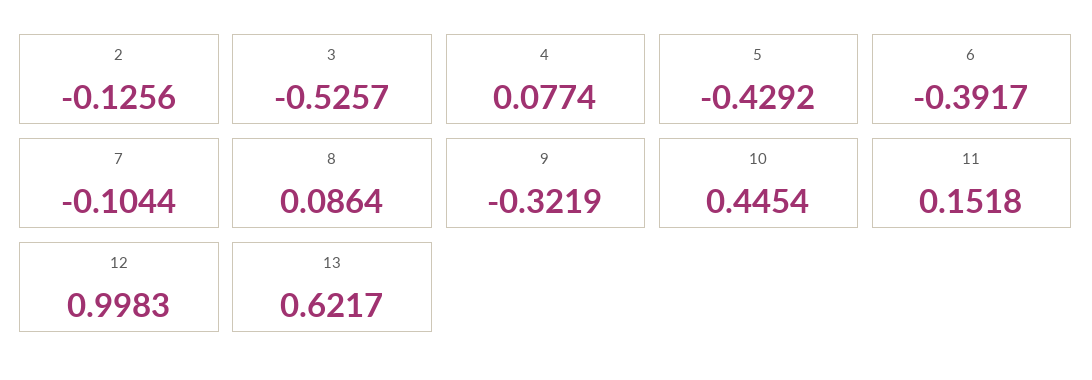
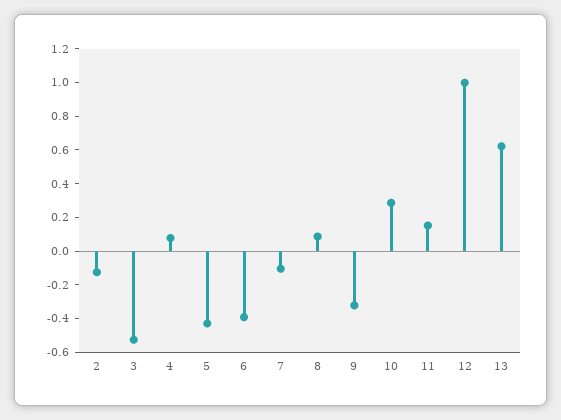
  {
    "2": -0.1256,
    "3": -0.5257,
    "4": 0.0774,
    "5": -0.4292,
    "6": -0.3917,
    "7": -0.1044,
    "8": 0.0864,
    "9": -0.3219,
-   "10": 0.4454,
+   "10": 0.3,
    "11": 0.1518,
    "12": 0.9983,
    "13": 0.6217
  }

